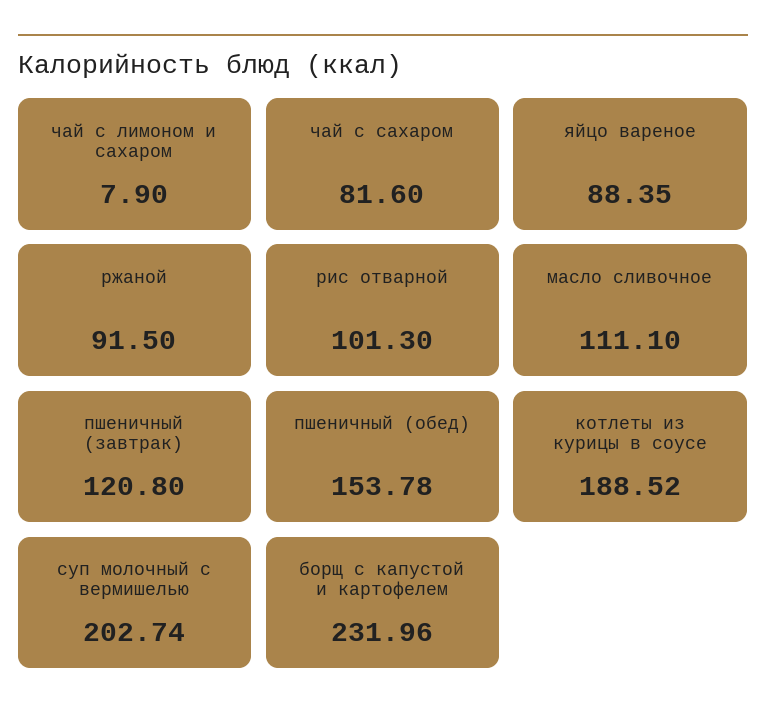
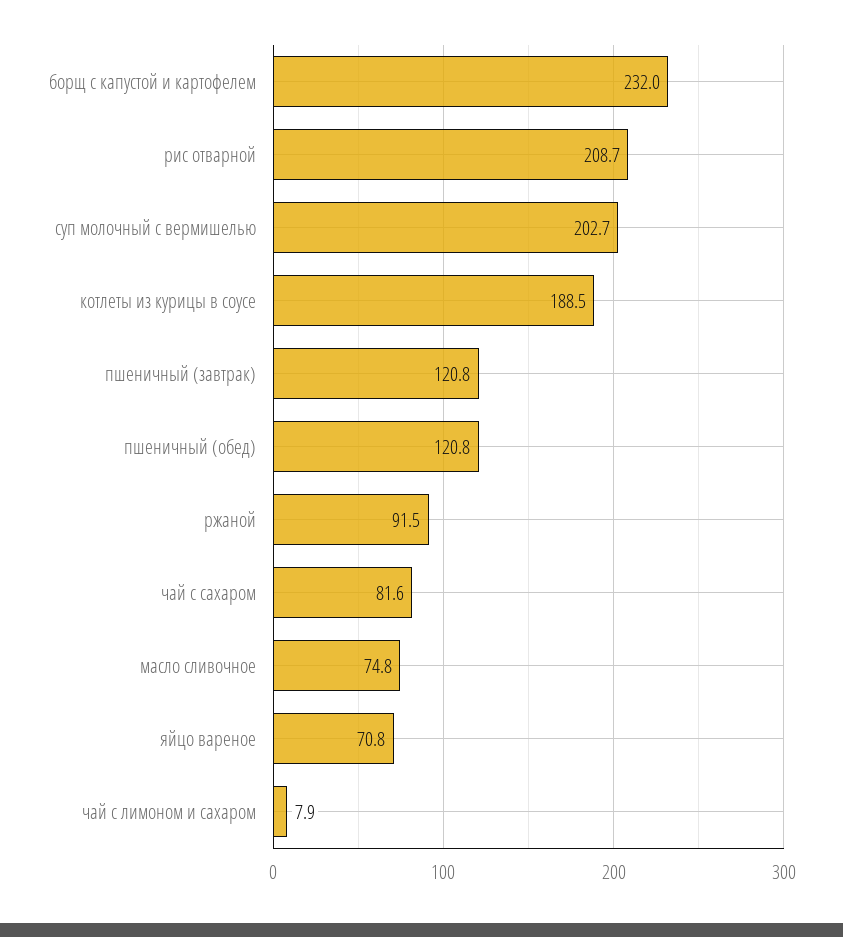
  {
    "чай с лимоном и сахаром": 7.9,
    "чай с сахаром": 81.6,
-   "яйцо вареное": 88.35,
+   "яйцо вареное": 70.8,
    "ржаной": 91.5,
-   "рис отварной": 101.3,
+   "рис отварной": 208.7,
-   "масло сливочное": 111.1,
+   "масло сливочное": 74.8,
    "пшеничный (завтрак)": 120.8,
-   "пшеничный (обед)": 153.78,
+   "пшеничный (обед)": 120.8,
    "котлеты из курицы в соусе": 188.52,
    "суп молочный с вермишелью": 202.74,
    "борщ с капустой и картофелем": 231.96
  }

